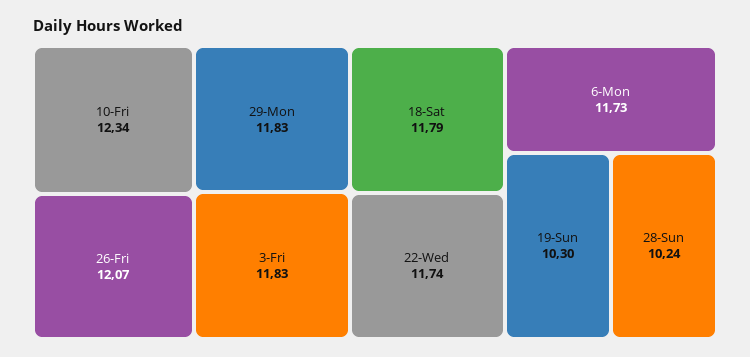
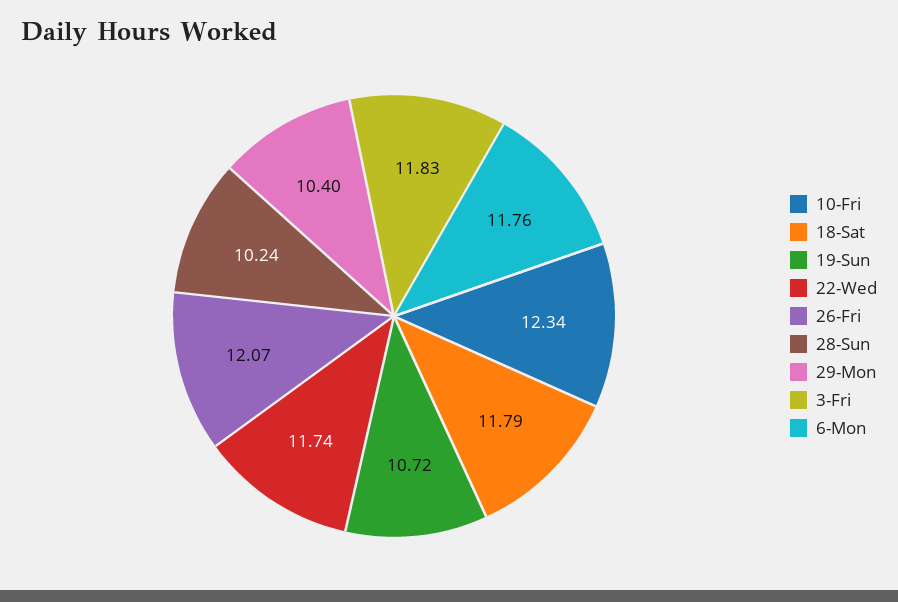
  {
    "10-Fri": 12.34,
    "26-Fri": 12.07,
-   "29-Mon": 11.83,
+   "29-Mon": 10.4,
    "3-Fri": 11.83,
    "18-Sat": 11.79,
    "22-Wed": 11.74,
-   "6-Mon": 11.73,
+   "6-Mon": 11.76,
-   "19-Sun": 10.3,
+   "19-Sun": 10.72,
    "28-Sun": 10.24
  }

